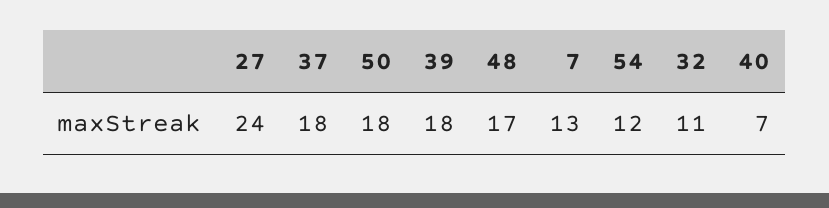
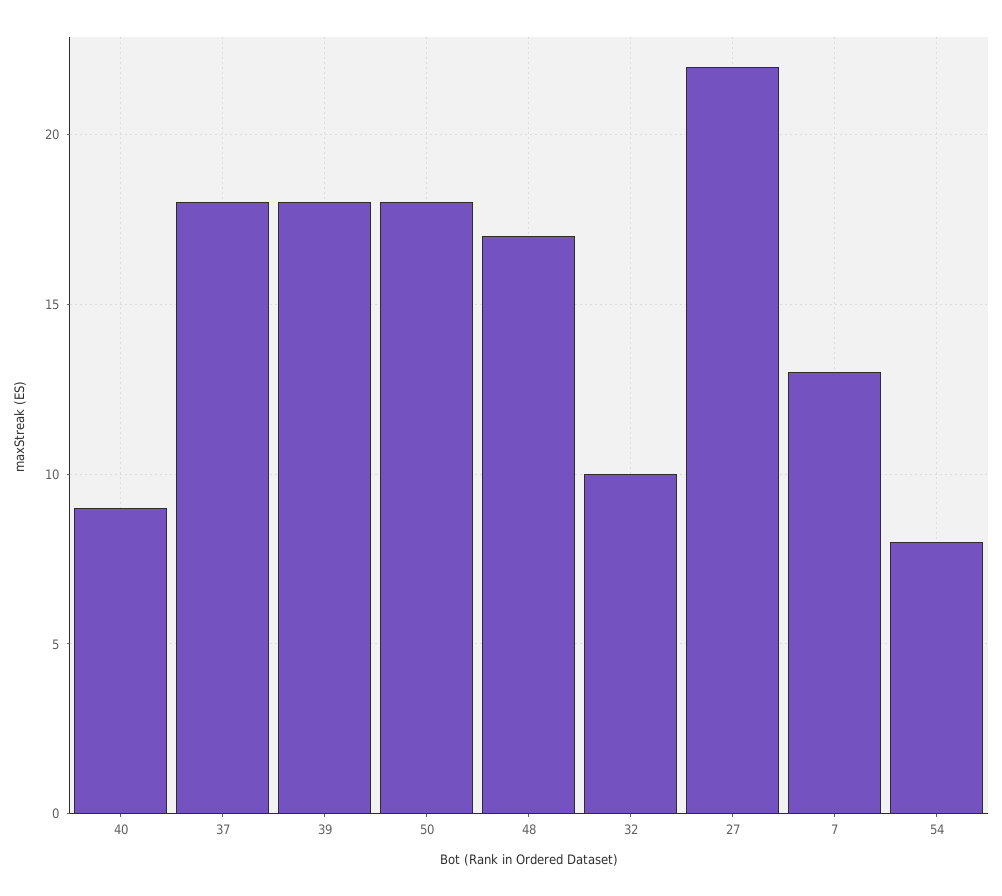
  {
-   "27": 24,
+   "27": 22,
    "37": 18,
    "50": 18,
    "39": 18,
    "48": 17,
    "7": 13,
-   "54": 12,
+   "54": 8,
-   "32": 11,
+   "32": 10,
-   "40": 7
+   "40": 9
  }

